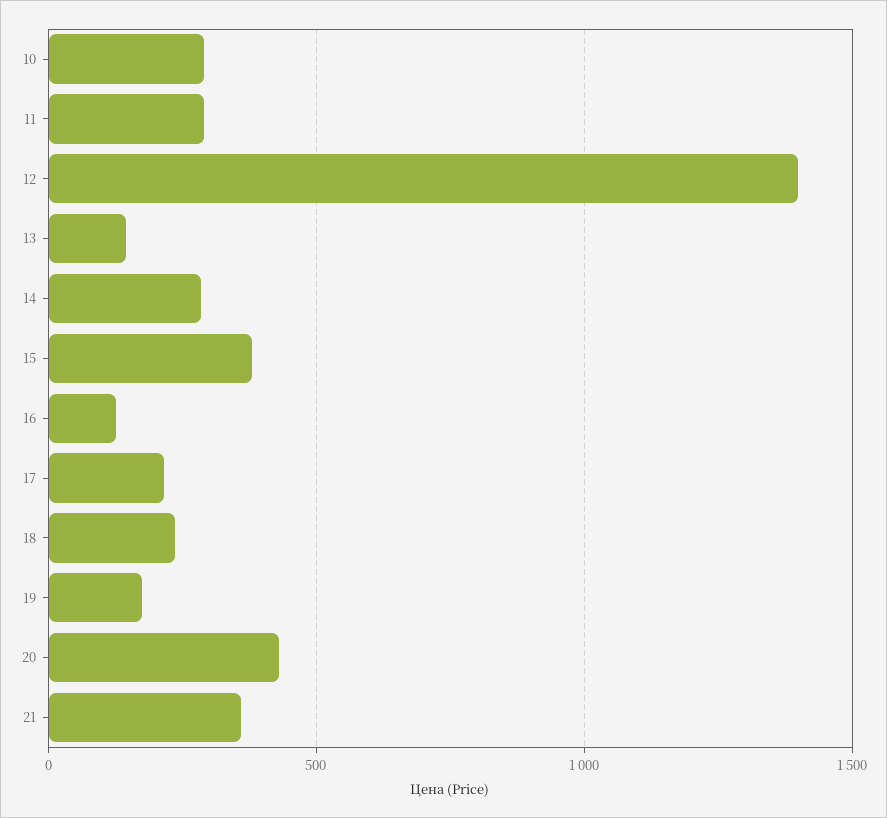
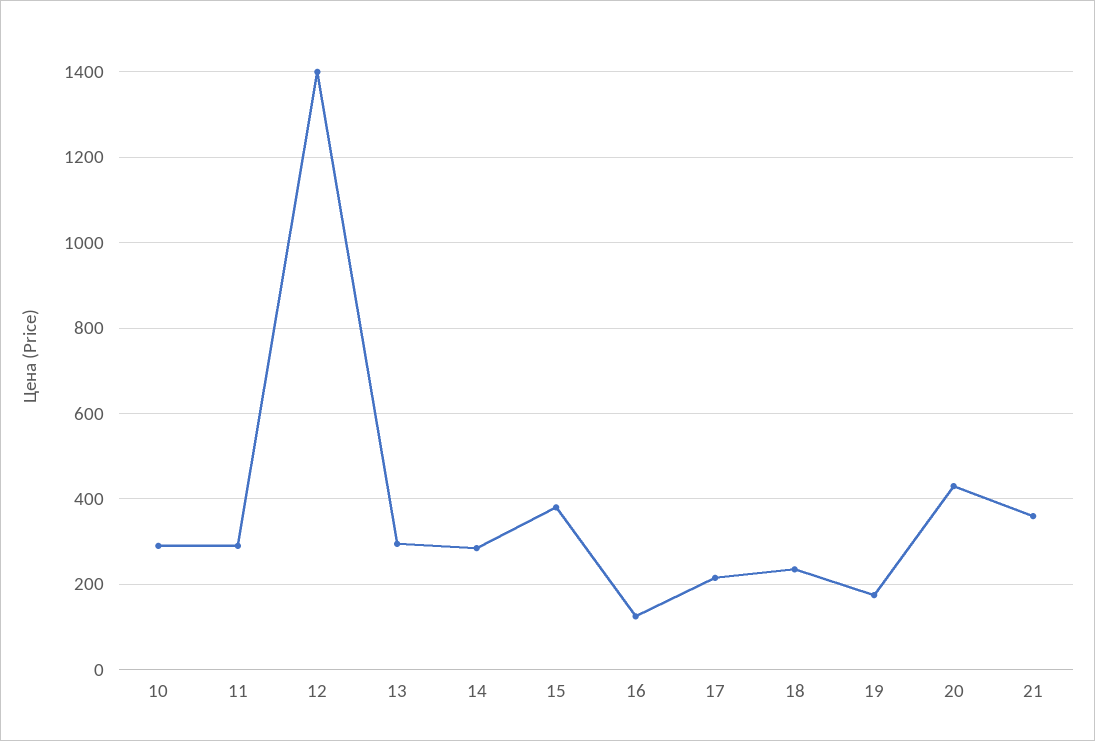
  {
    "10": 300,
    "11": 300,
    "12": 1400,
-   "13": 150,
+   "13": 300,
    "14": 280,
    "15": 380,
    "16": 120,
    "17": 220,
    "18": 240,
    "19": 180,
    "20": 440,
    "21": 360
  }

